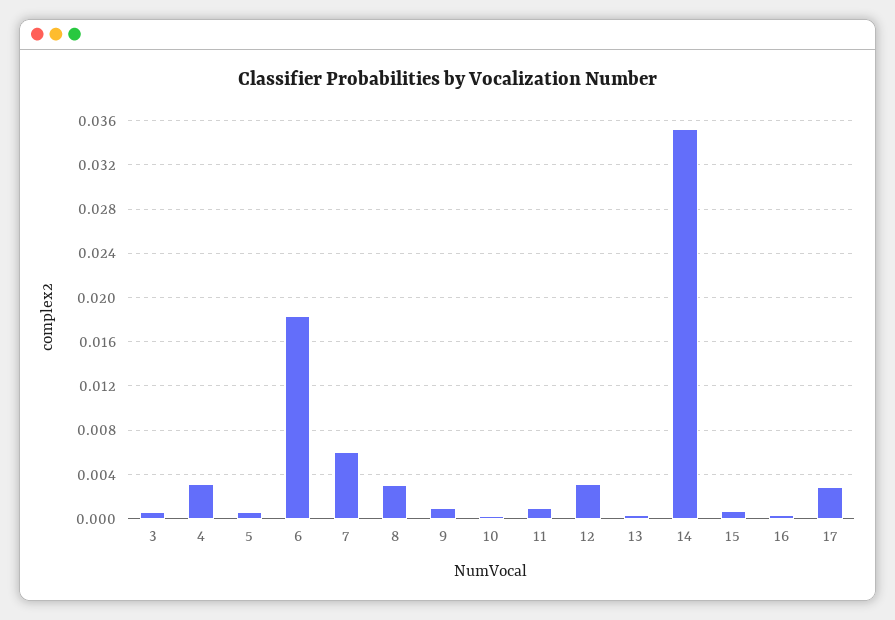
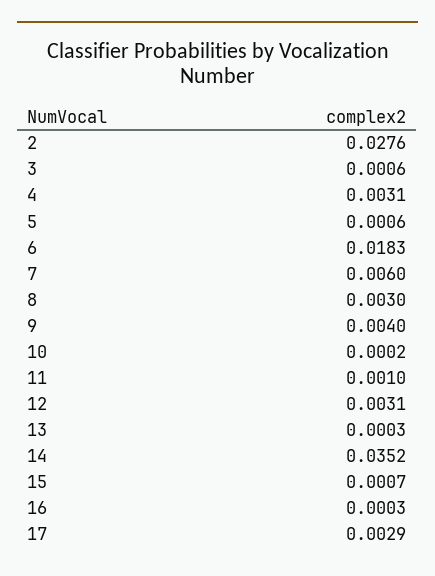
  {
    "3": 0.0006,
    "4": 0.0031,
    "5": 0.0006,
    "6": 0.0183,
    "7": 0.006,
    "8": 0.003,
-   "9": 0.001,
+   "9": 0.004,
    "10": 0.0002,
    "11": 0.001,
    "12": 0.0031,
    "13": 0.0003,
    "14": 0.0352,
    "15": 0.0007,
    "16": 0.0003,
-   "17": 0.0029
+   "17": 0.0029,
+   "2": 0.0276
  }

